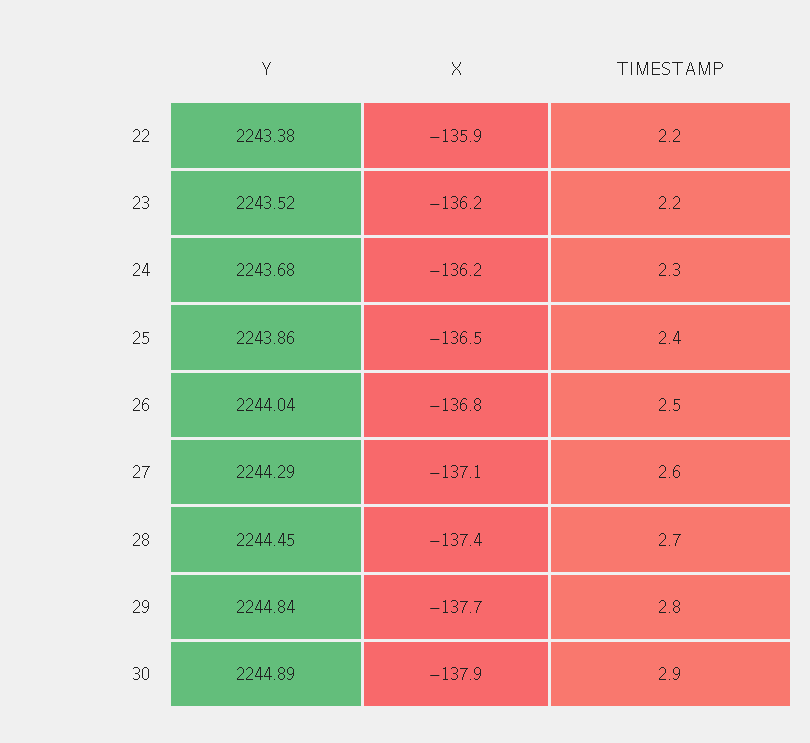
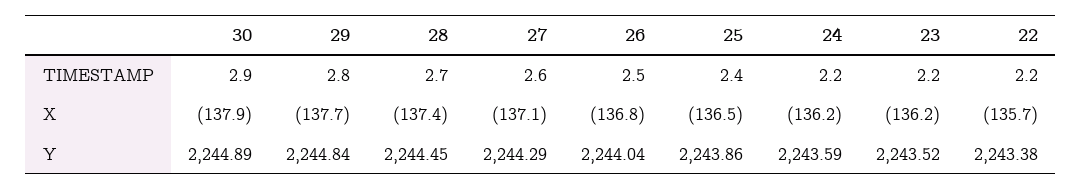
  {
    "Y": {
      "22": 2243.38,
      "23": 2243.52,
-     "24": 2243.68,
+     "24": 2243.59,
      "25": 2243.86,
      "26": 2244.04,
      "27": 2244.29,
      "28": 2244.45,
      "29": 2244.84,
      "30": 2244.89
    },
    "X": {
-     "22": -135.9,
+     "22": -135.7,
      "23": -136.2,
      "24": -136.2,
      "25": -136.5,
      "26": -136.8,
      "27": -137.1,
      "28": -137.4,
      "29": -137.7,
      "30": -137.9
    },
    "TIMESTAMP": {
      "22": 2.2,
      "23": 2.2,
-     "24": 2.3,
+     "24": 2.2,
      "25": 2.4,
      "26": 2.5,
      "27": 2.6,
      "28": 2.7,
      "29": 2.8,
      "30": 2.9
    }
  }

